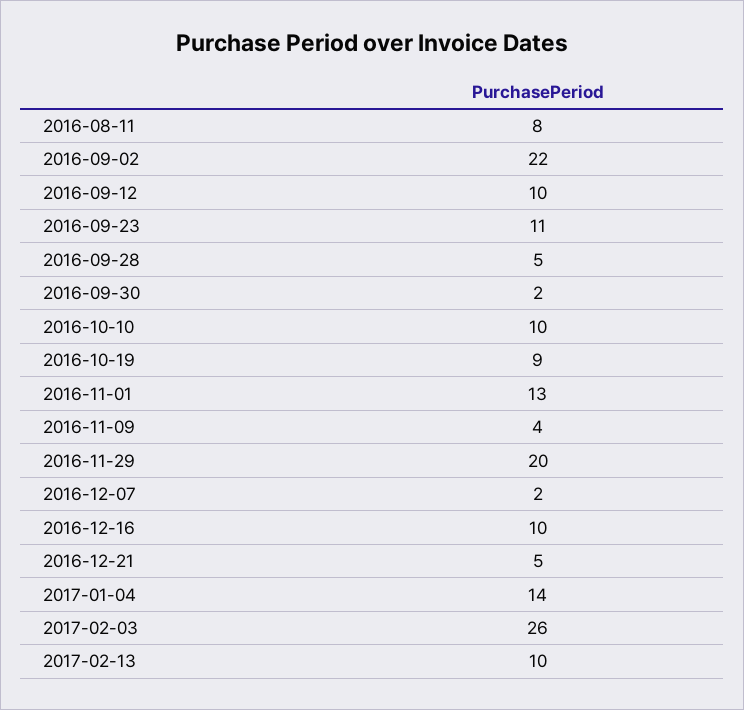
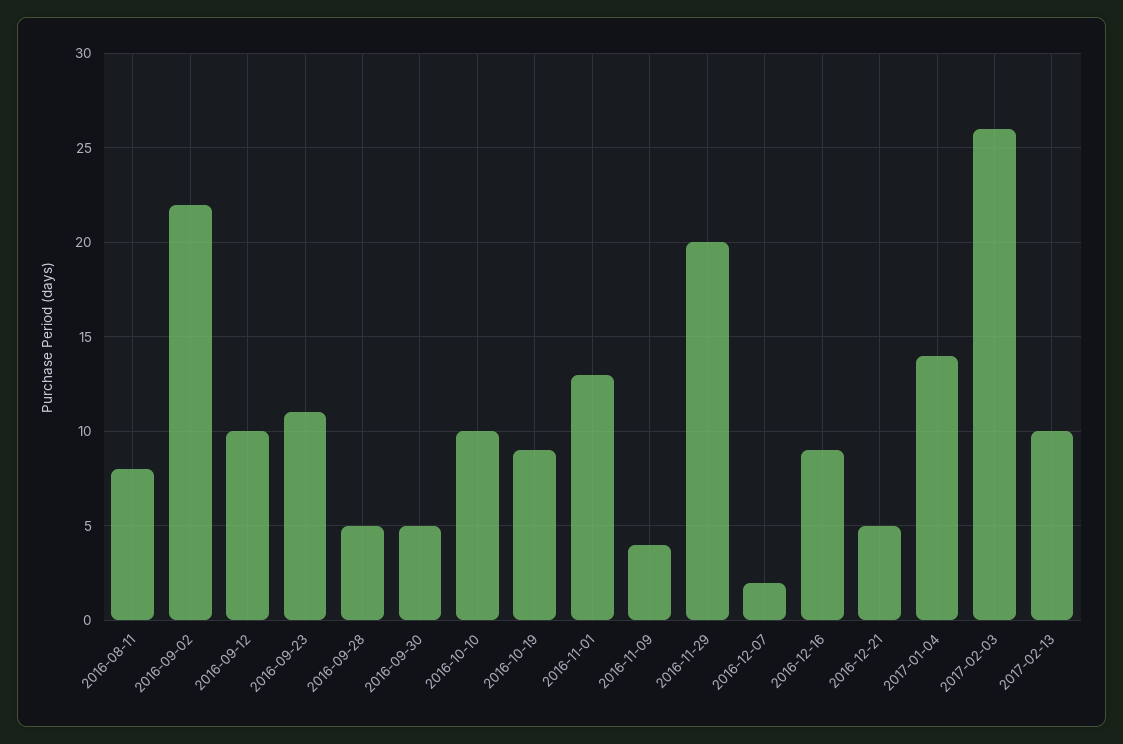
  {
    "2016-08-11": 8,
    "2016-09-02": 22,
    "2016-09-12": 10,
    "2016-09-23": 11,
    "2016-09-28": 5,
-   "2016-09-30": 2,
+   "2016-09-30": 5,
    "2016-10-10": 10,
    "2016-10-19": 9,
    "2016-11-01": 13,
    "2016-11-09": 4,
    "2016-11-29": 20,
    "2016-12-07": 2,
-   "2016-12-16": 10,
+   "2016-12-16": 9,
    "2016-12-21": 5,
    "2017-01-04": 14,
    "2017-02-03": 26,
    "2017-02-13": 10
  }

